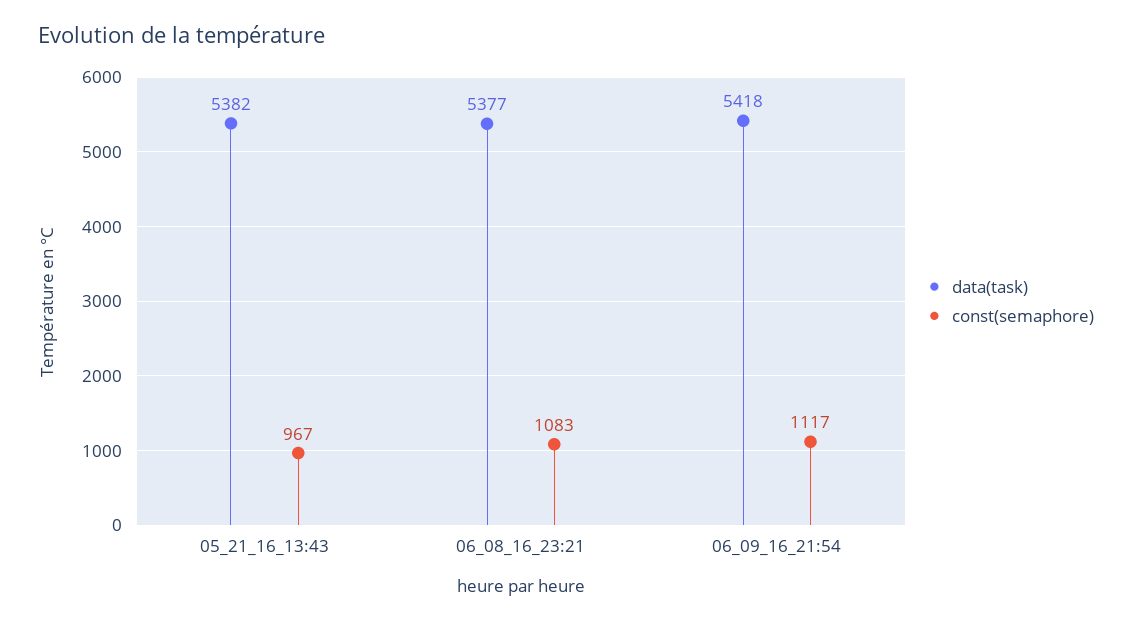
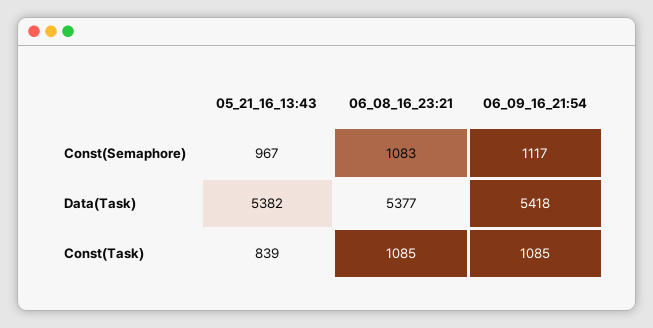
  {
    "data(task)": {
      "05_21_16_13:43": 5382,
      "06_08_16_23:21": 5377,
      "06_09_16_21:54": 5418
    },
    "const(semaphore)": {
      "05_21_16_13:43": 967,
      "06_08_16_23:21": 1083,
      "06_09_16_21:54": 1117
-   }
+   },
+   "Const(Task)": {
+     "05_21_16_13:43": 839,
+     "06_08_16_23:21": 1085,
+     "06_09_16_21:54": 1085
+   }
  }

